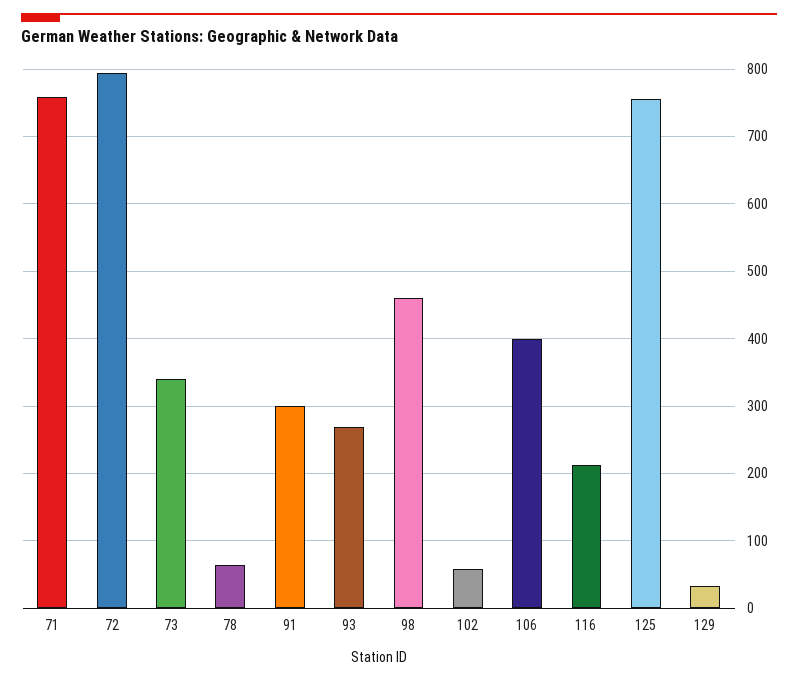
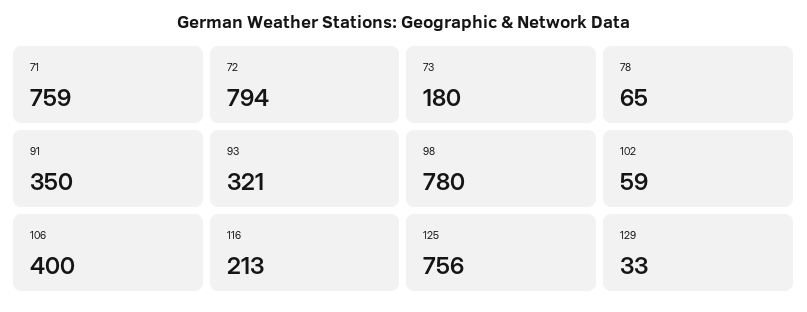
  {
    "71": 759,
    "72": 794,
-   "73": 340,
+   "73": 180,
    "78": 65,
-   "91": 300,
+   "91": 350,
-   "93": 270,
+   "93": 321,
-   "98": 460,
+   "98": 780,
    "102": 59,
    "106": 400,
    "116": 213,
    "125": 756,
    "129": 33
  }

